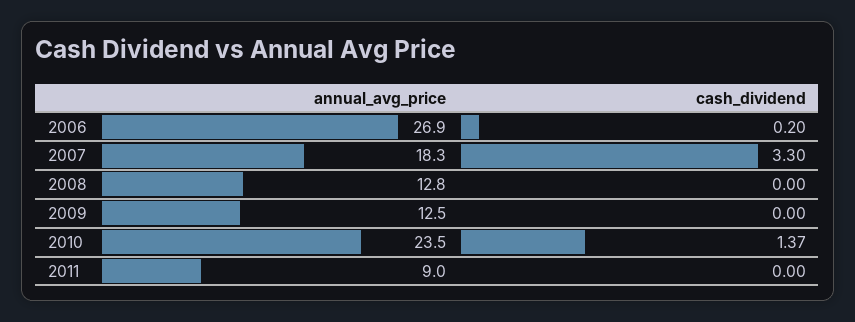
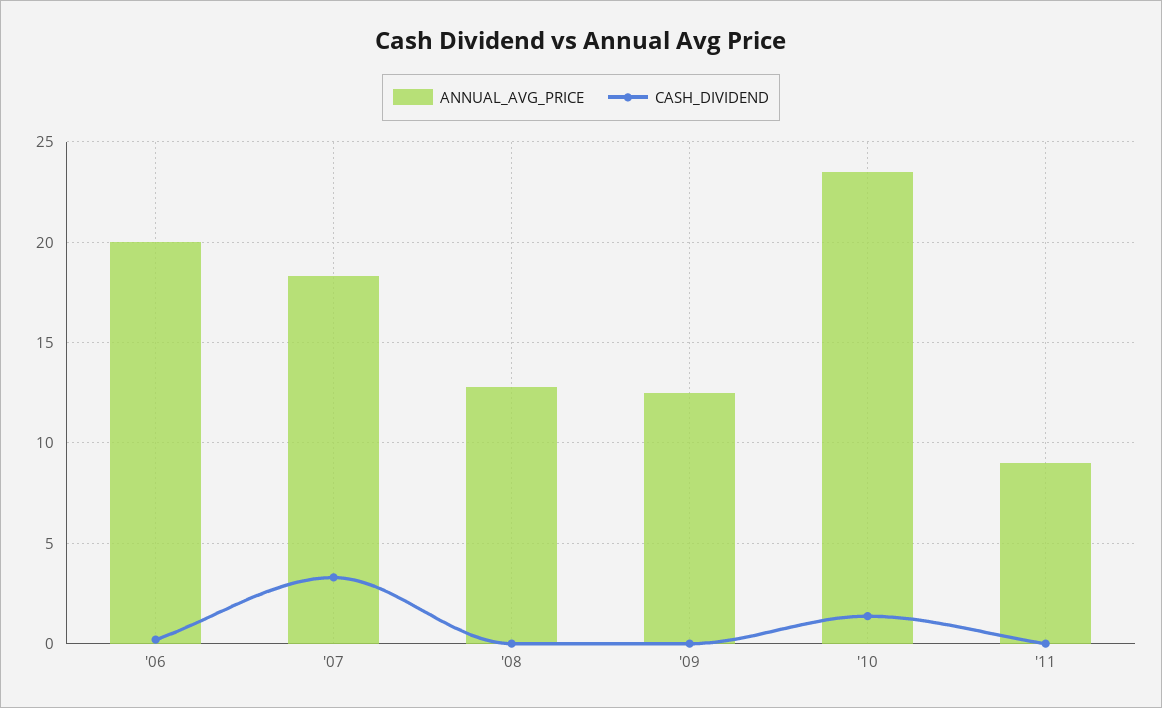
  {
    "annual_avg_price": {
-     "2006": 26.9,
+     "2006": 20,
      "2007": 18.3,
      "2008": 12.8,
      "2009": 12.5,
      "2010": 23.5,
      "2011": 9
    },
    "cash_dividend": {
      "2006": 0.2,
      "2007": 3.3,
      "2008": 0,
      "2009": 0,
      "2010": 1.37,
      "2011": 0
    }
  }

